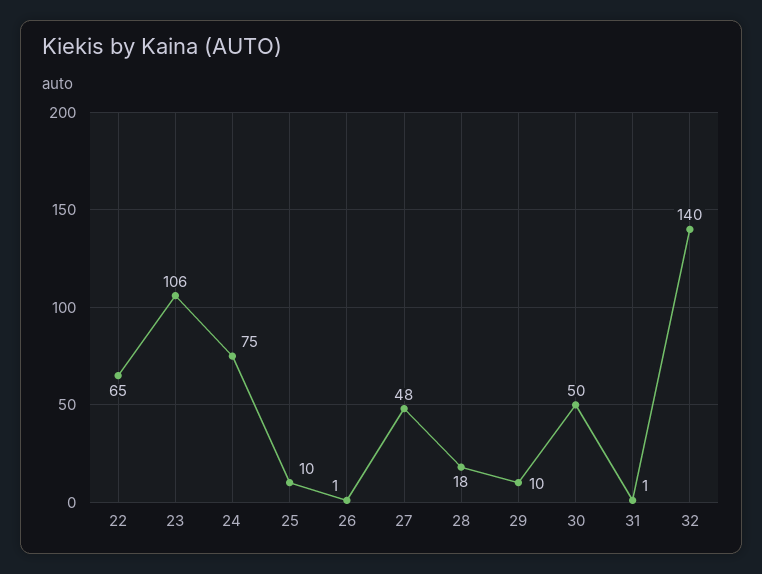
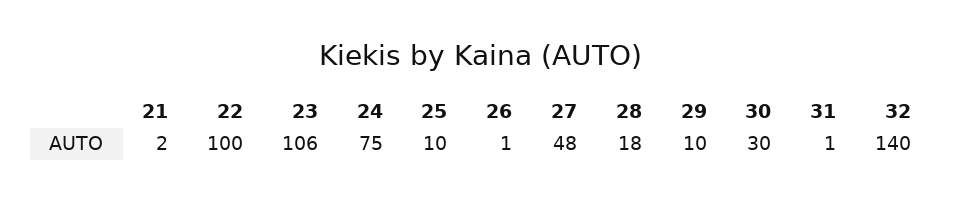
  {
-   "22": 65,
+   "22": 100,
    "23": 106,
    "24": 75,
    "25": 10,
    "26": 1,
    "27": 48,
    "28": 18,
    "29": 10,
-   "30": 50,
+   "30": 30,
    "31": 1,
-   "32": 140
+   "32": 140,
+   "21": 2
  }

